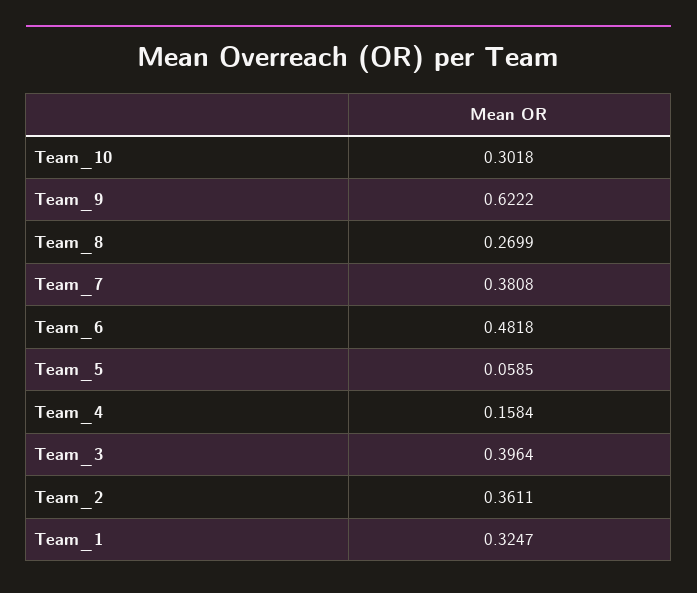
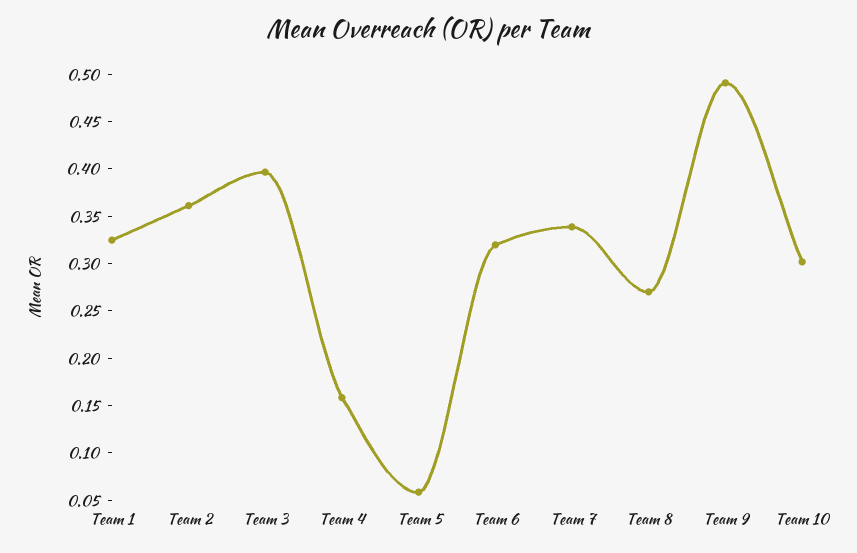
  {
    "Team_10": 0.3018,
-   "Team_9": 0.6222,
+   "Team_9": 0.49,
    "Team_8": 0.2699,
-   "Team_7": 0.3808,
+   "Team_7": 0.34,
-   "Team_6": 0.4818,
+   "Team_6": 0.32,
    "Team_5": 0.0585,
    "Team_4": 0.1584,
    "Team_3": 0.3964,
    "Team_2": 0.3611,
    "Team_1": 0.3247
  }

